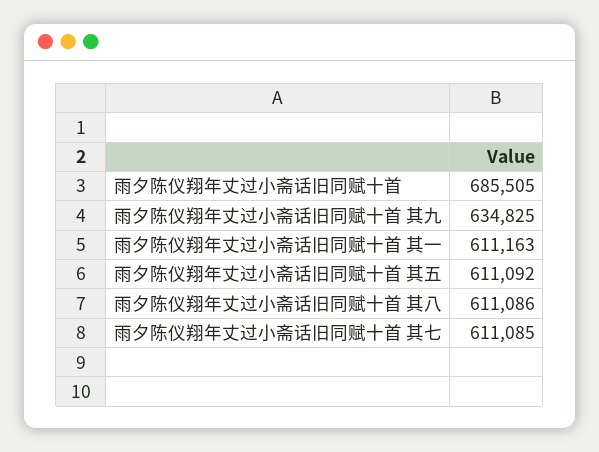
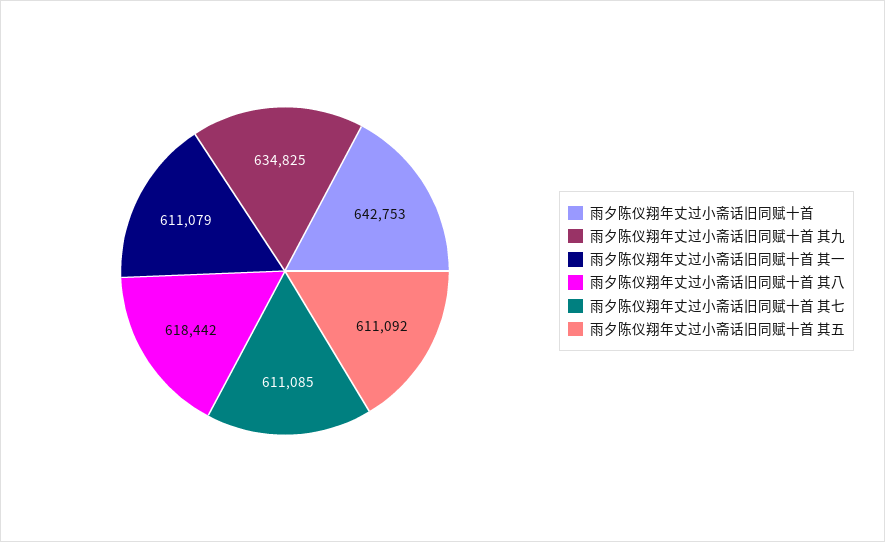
  {
-   "雨夕陈仪翔年丈过小斋话旧同赋十首": 685505,
+   "雨夕陈仪翔年丈过小斋话旧同赋十首": 642753,
    "雨夕陈仪翔年丈过小斋话旧同赋十首 其九": 634825,
-   "雨夕陈仪翔年丈过小斋话旧同赋十首 其一": 611163,
+   "雨夕陈仪翔年丈过小斋话旧同赋十首 其一": 611079,
    "雨夕陈仪翔年丈过小斋话旧同赋十首 其五": 611092,
-   "雨夕陈仪翔年丈过小斋话旧同赋十首 其八": 611086,
+   "雨夕陈仪翔年丈过小斋话旧同赋十首 其八": 618442,
    "雨夕陈仪翔年丈过小斋话旧同赋十首 其七": 611085
  }

